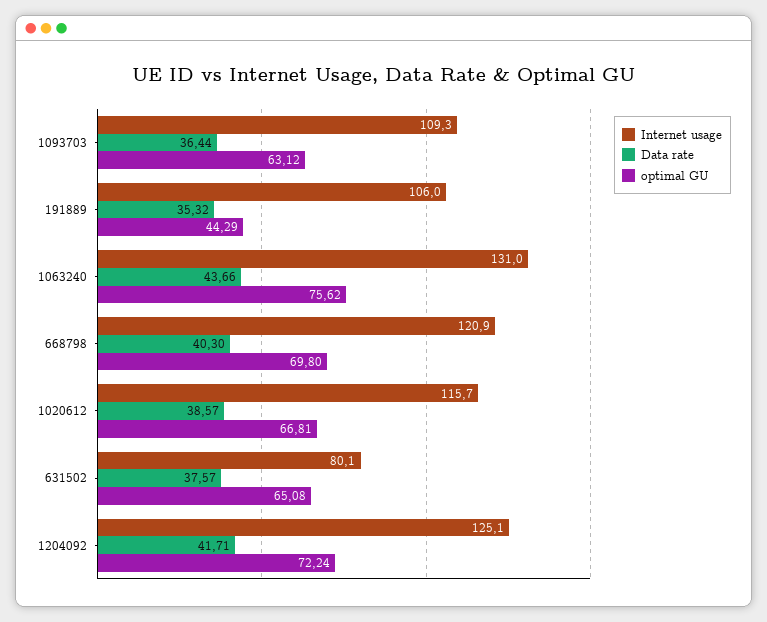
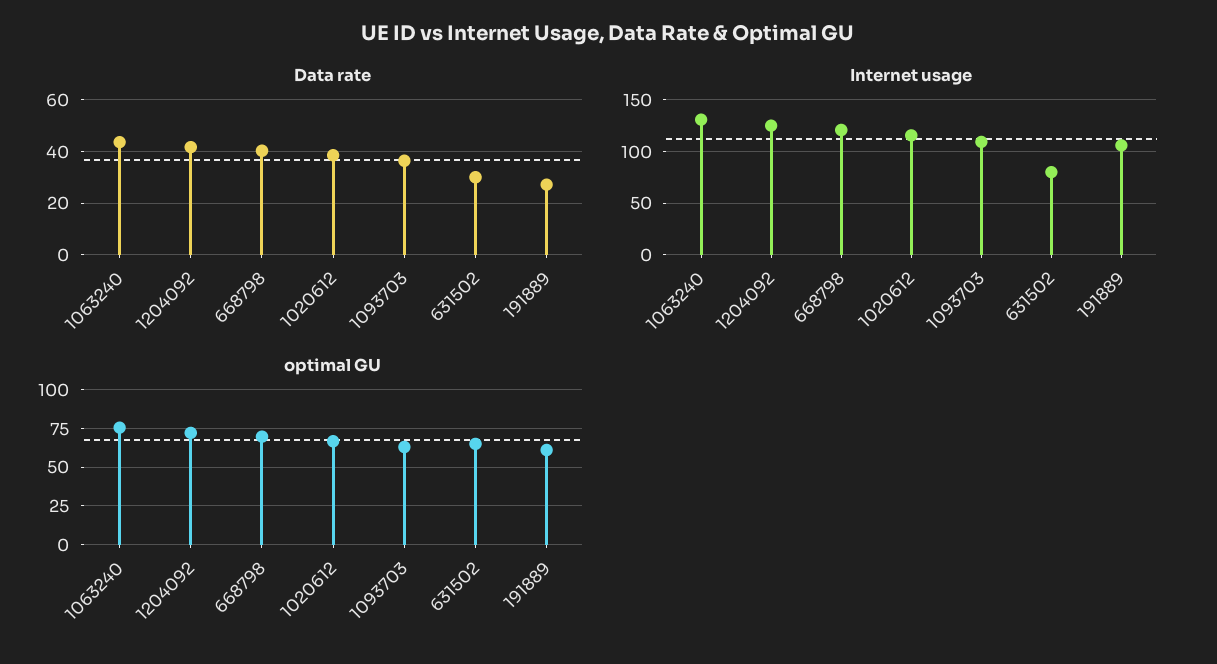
  {
    "Internet usage": {
      "1093703": 109.3,
      "191889": 106,
      "1063240": 131,
      "668798": 120.9,
      "1020612": 115.7,
      "631502": 80.1,
      "1204092": 125.1
    },
    "Data rate": {
      "1093703": 36.44,
-     "191889": 35.32,
+     "191889": 27.5,
      "1063240": 43.66,
      "668798": 40.3,
      "1020612": 38.57,
-     "631502": 37.57,
+     "631502": 30,
      "1204092": 41.71
    },
    "optimal GU": {
      "1093703": 63.12,
-     "191889": 44.29,
+     "191889": 60,
      "1063240": 75.62,
      "668798": 69.8,
      "1020612": 66.81,
      "631502": 65.08,
      "1204092": 72.24
    }
  }

